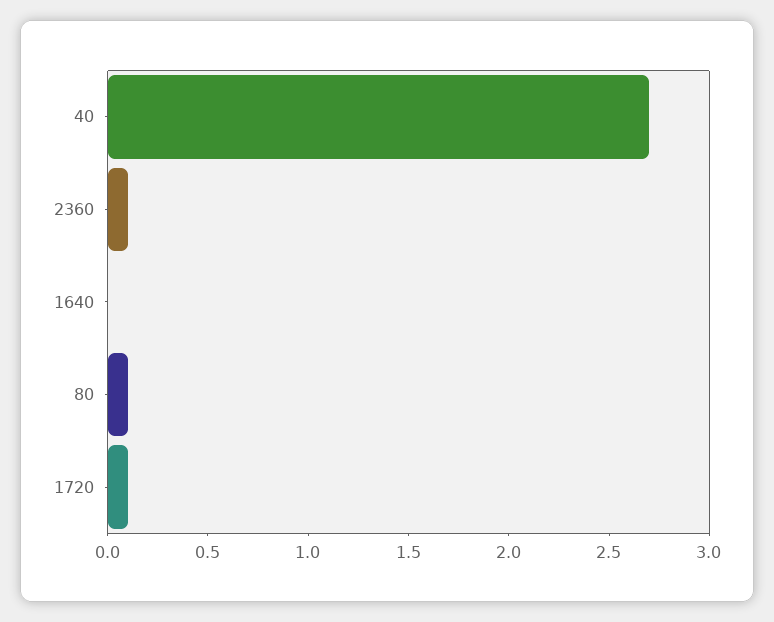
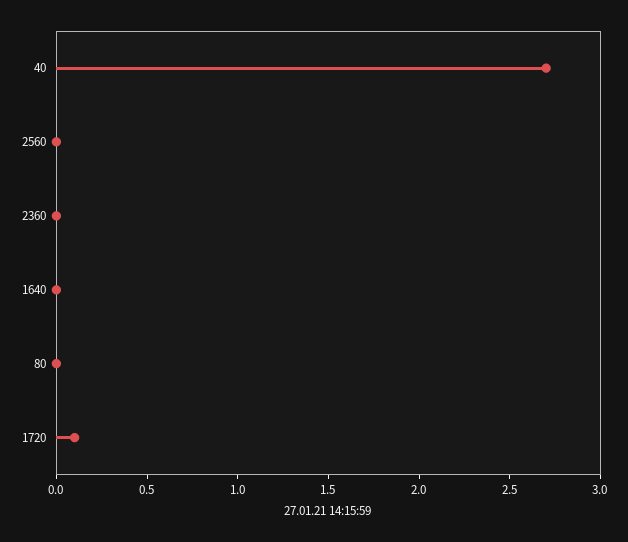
  {
    "40": 2.7,
-   "2360": 0.1,
+   "2360": 0,
    "1640": 0,
-   "80": 0.1,
+   "80": 0,
-   "1720": 0.1
+   "1720": 0.1,
+   "2560": 0
  }

